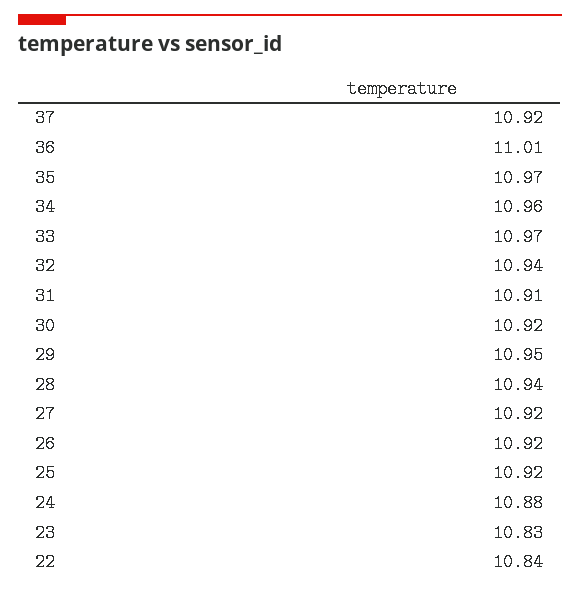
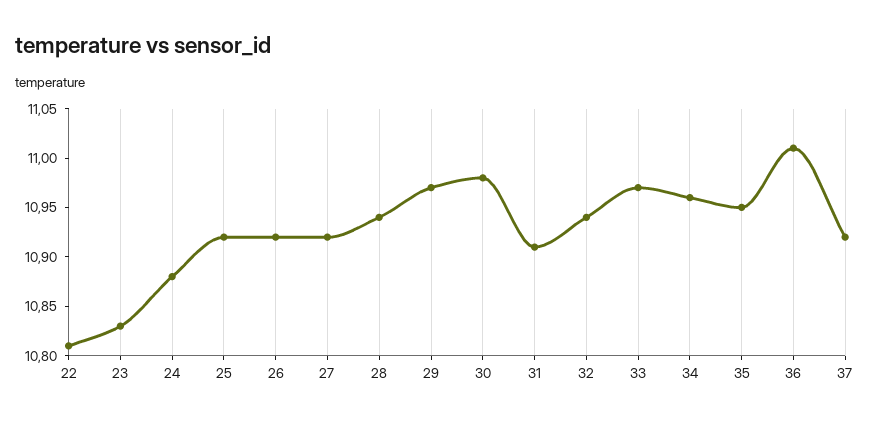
  {
    "37": 10.92,
    "36": 11.01,
-   "35": 10.97,
+   "35": 10.95,
    "34": 10.96,
    "33": 10.97,
    "32": 10.94,
    "31": 10.91,
-   "30": 10.92,
+   "30": 10.98,
-   "29": 10.95,
+   "29": 10.97,
    "28": 10.94,
    "27": 10.92,
    "26": 10.92,
    "25": 10.92,
    "24": 10.88,
    "23": 10.83,
-   "22": 10.84
+   "22": 10.81
  }

